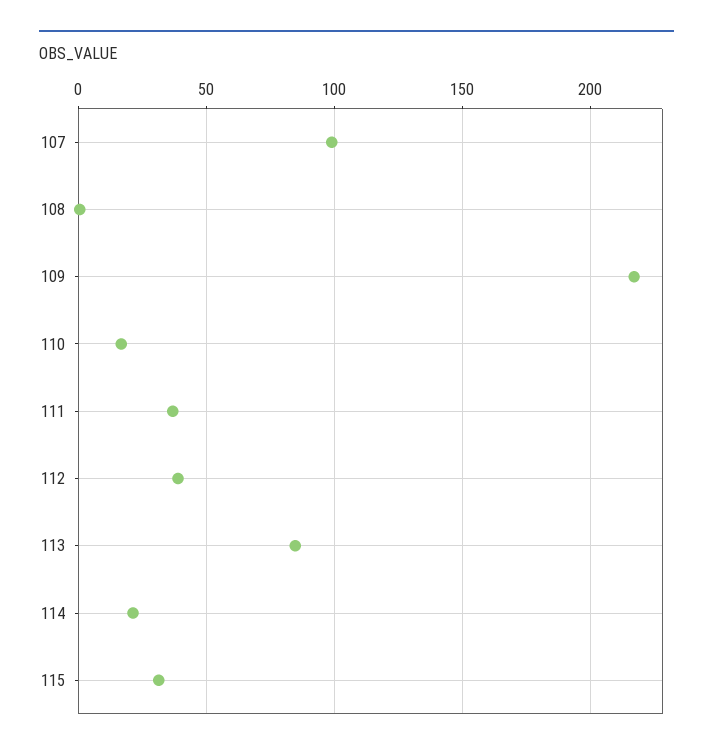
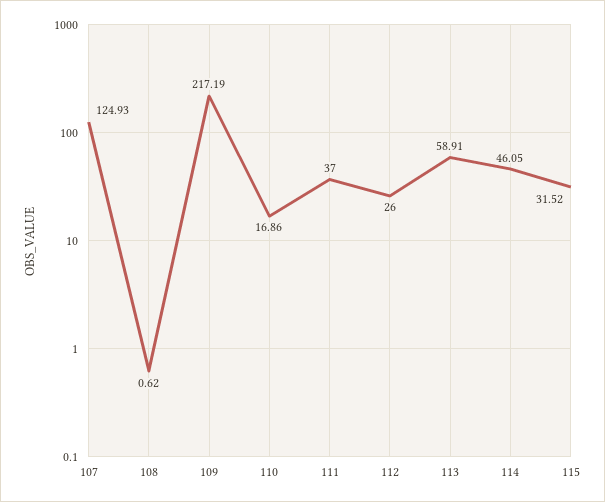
  {
-   "107": 100,
+   "107": 124.93,
    "108": 0.62,
    "109": 217.19,
    "110": 16.86,
    "111": 37,
-   "112": 40,
+   "112": 26,
-   "113": 85,
+   "113": 58.91,
-   "114": 20,
+   "114": 46.05,
    "115": 31.52
  }

